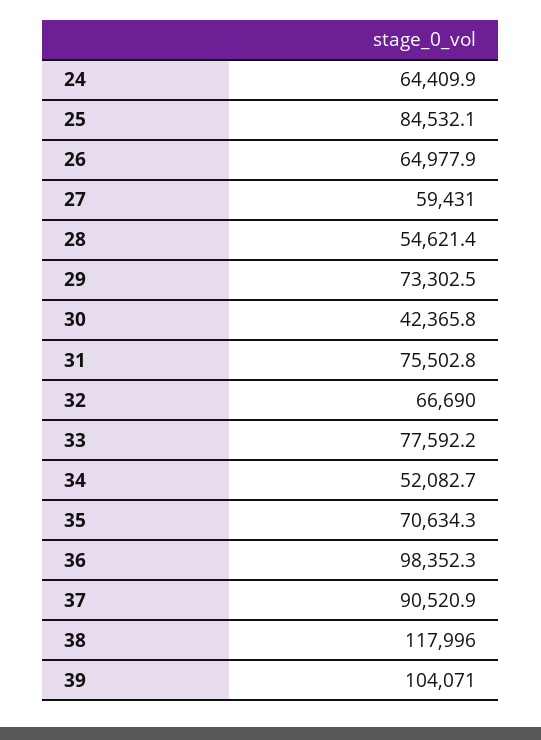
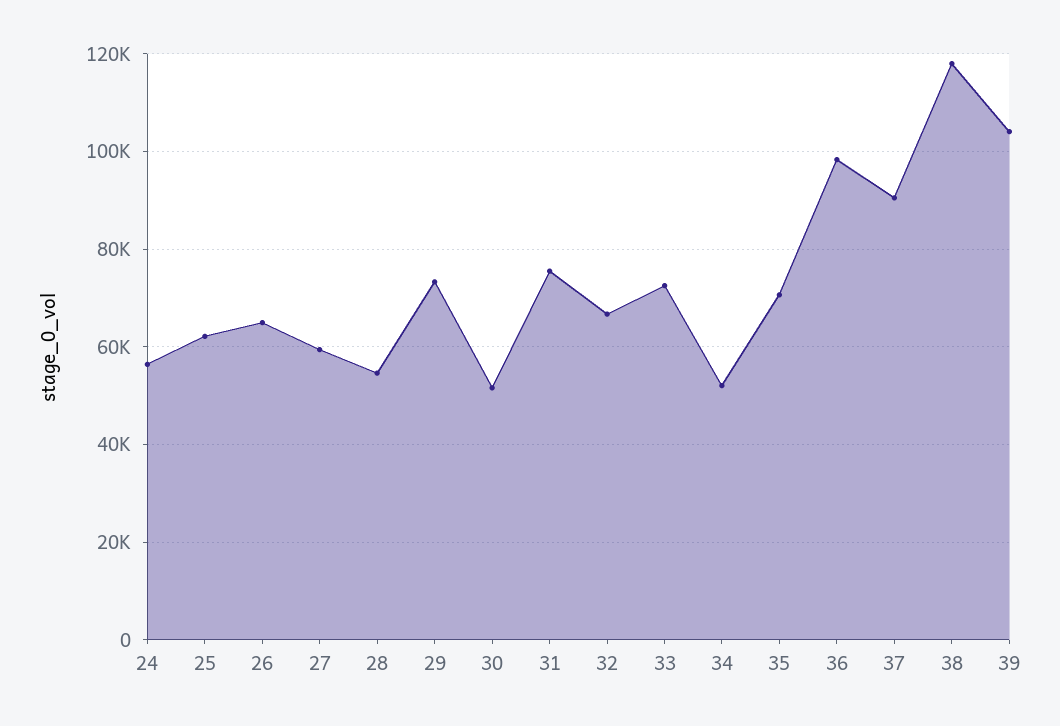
  {
-   "24": 64409.9,
+   "24": 56000,
-   "25": 84532.1,
+   "25": 62000,
    "26": 64977.9,
    "27": 59431,
    "28": 54621.4,
    "29": 73302.5,
-   "30": 42365.8,
+   "30": 52000,
    "31": 75502.8,
    "32": 66690,
-   "33": 77592.2,
+   "33": 72000,
    "34": 52082.7,
    "35": 70634.3,
    "36": 98352.3,
    "37": 90520.9,
    "38": 117996,
    "39": 104071
  }

